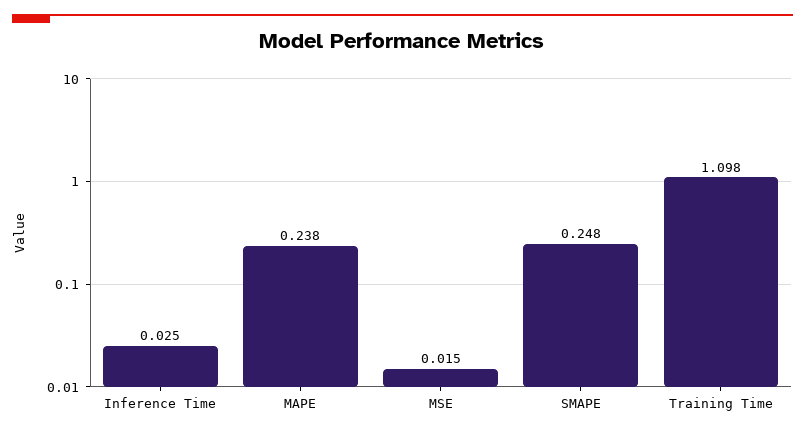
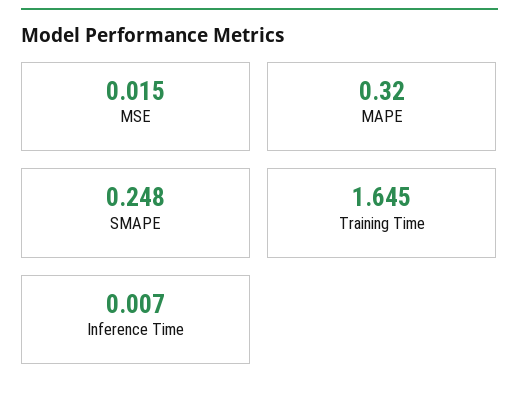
  {
-   "Inference Time": 0.025,
+   "Inference Time": 0.007,
-   "MAPE": 0.238,
+   "MAPE": 0.32,
    "MSE": 0.015,
    "SMAPE": 0.248,
-   "Training Time": 1.098
+   "Training Time": 1.645
  }

